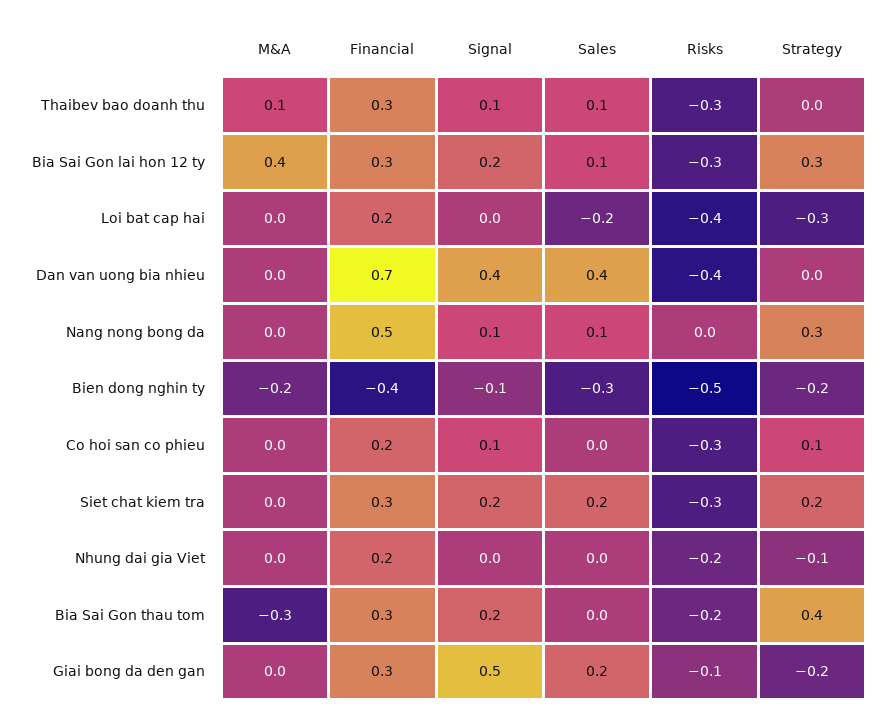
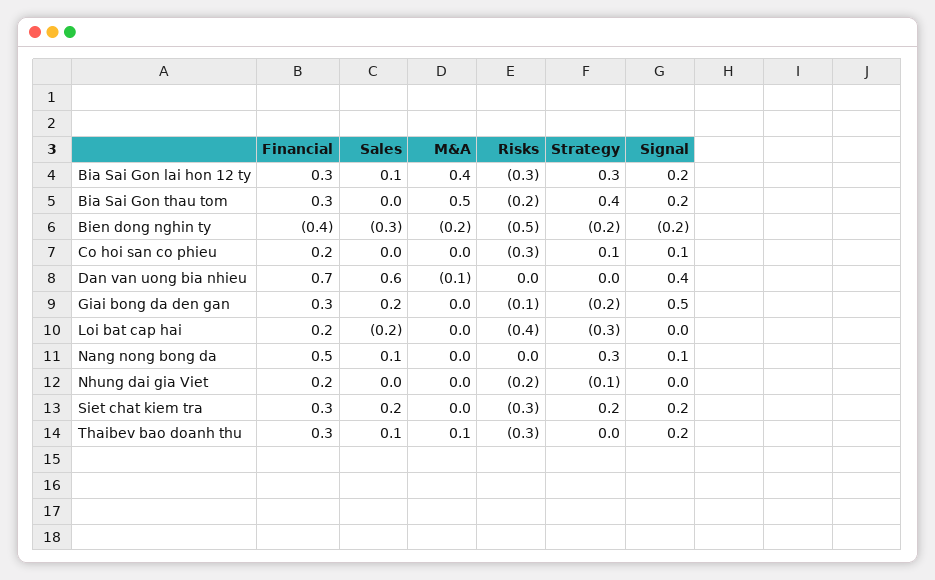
  {
    "M&A": {
      "Thaibev bao doanh thu": 0.1,
      "Bia Sai Gon lai hon 12 ty": 0.4,
      "Loi bat cap hai": 0,
-     "Dan van uong bia nhieu": 0,
+     "Dan van uong bia nhieu": -0.1,
      "Nang nong bong da": 0,
      "Bien dong nghin ty": -0.2,
      "Co hoi san co phieu": 0,
      "Siet chat kiem tra": 0,
      "Nhung dai gia Viet": 0,
-     "Bia Sai Gon thau tom": -0.3,
+     "Bia Sai Gon thau tom": 0.5,
      "Giai bong da den gan": 0
    },
    "Financial": {
      "Thaibev bao doanh thu": 0.3,
      "Bia Sai Gon lai hon 12 ty": 0.3,
      "Loi bat cap hai": 0.2,
      "Dan van uong bia nhieu": 0.7,
      "Nang nong bong da": 0.5,
      "Bien dong nghin ty": -0.4,
      "Co hoi san co phieu": 0.2,
      "Siet chat kiem tra": 0.3,
      "Nhung dai gia Viet": 0.2,
      "Bia Sai Gon thau tom": 0.3,
      "Giai bong da den gan": 0.3
    },
    "Signal": {
-     "Thaibev bao doanh thu": 0.1,
+     "Thaibev bao doanh thu": 0.2,
      "Bia Sai Gon lai hon 12 ty": 0.2,
      "Loi bat cap hai": 0,
      "Dan van uong bia nhieu": 0.4,
      "Nang nong bong da": 0.1,
-     "Bien dong nghin ty": -0.1,
+     "Bien dong nghin ty": -0.2,
      "Co hoi san co phieu": 0.1,
      "Siet chat kiem tra": 0.2,
      "Nhung dai gia Viet": 0,
      "Bia Sai Gon thau tom": 0.2,
      "Giai bong da den gan": 0.5
    },
    "Sales": {
      "Thaibev bao doanh thu": 0.1,
      "Bia Sai Gon lai hon 12 ty": 0.1,
      "Loi bat cap hai": -0.2,
-     "Dan van uong bia nhieu": 0.4,
+     "Dan van uong bia nhieu": 0.6,
      "Nang nong bong da": 0.1,
      "Bien dong nghin ty": -0.3,
      "Co hoi san co phieu": 0,
      "Siet chat kiem tra": 0.2,
      "Nhung dai gia Viet": 0,
      "Bia Sai Gon thau tom": 0,
      "Giai bong da den gan": 0.2
    },
    "Risks": {
      "Thaibev bao doanh thu": -0.3,
      "Bia Sai Gon lai hon 12 ty": -0.3,
      "Loi bat cap hai": -0.4,
-     "Dan van uong bia nhieu": -0.4,
+     "Dan van uong bia nhieu": 0,
      "Nang nong bong da": 0,
      "Bien dong nghin ty": -0.5,
      "Co hoi san co phieu": -0.3,
      "Siet chat kiem tra": -0.3,
      "Nhung dai gia Viet": -0.2,
      "Bia Sai Gon thau tom": -0.2,
      "Giai bong da den gan": -0.1
    },
    "Strategy": {
      "Thaibev bao doanh thu": 0,
      "Bia Sai Gon lai hon 12 ty": 0.3,
      "Loi bat cap hai": -0.3,
      "Dan van uong bia nhieu": 0,
      "Nang nong bong da": 0.3,
      "Bien dong nghin ty": -0.2,
      "Co hoi san co phieu": 0.1,
      "Siet chat kiem tra": 0.2,
      "Nhung dai gia Viet": -0.1,
      "Bia Sai Gon thau tom": 0.4,
      "Giai bong da den gan": -0.2
    }
  }

